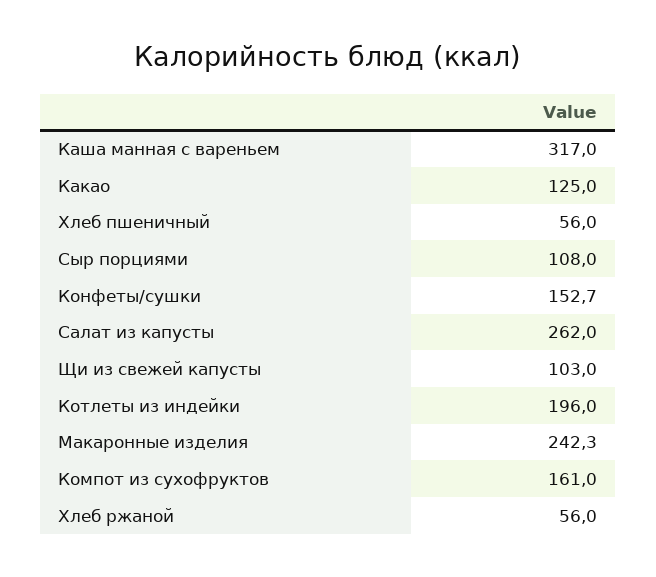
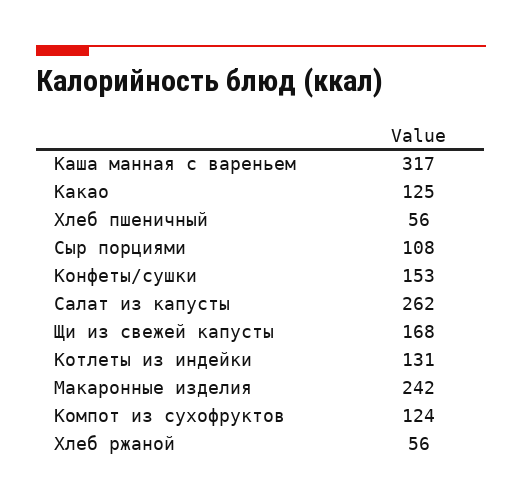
  {
    "Каша манная с вареньем": 317,
    "Какао": 125,
    "Хлеб пшеничный": 56,
    "Сыр порциями": 108,
    "Конфеты/сушки": 152.7,
    "Салат из капусты": 262,
-   "Щи из свежей капусты": 103,
+   "Щи из свежей капусты": 168,
-   "Котлеты из индейки": 196,
+   "Котлеты из индейки": 131,
    "Макаронные изделия": 242.3,
-   "Компот из сухофруктов": 161,
+   "Компот из сухофруктов": 124,
    "Хлеб ржаной": 56
  }

